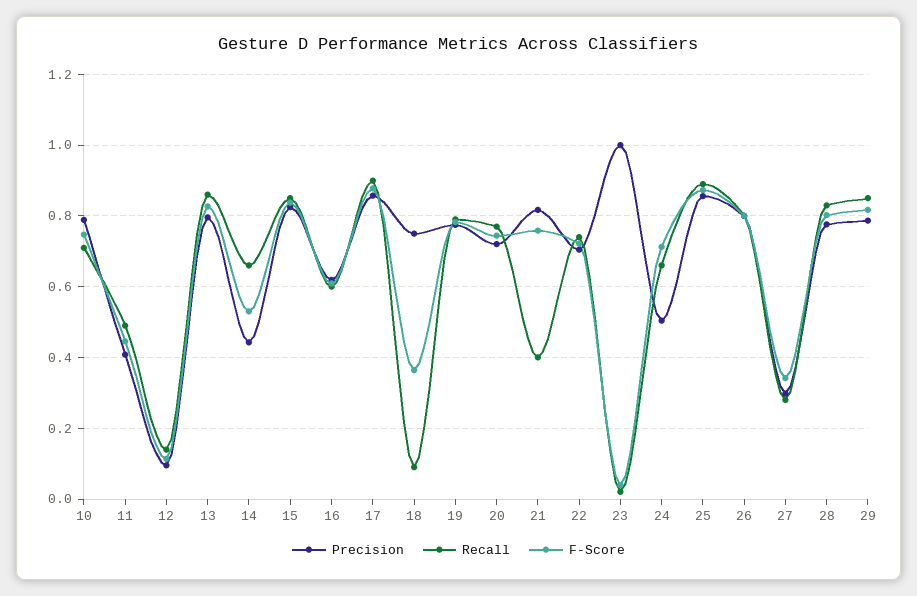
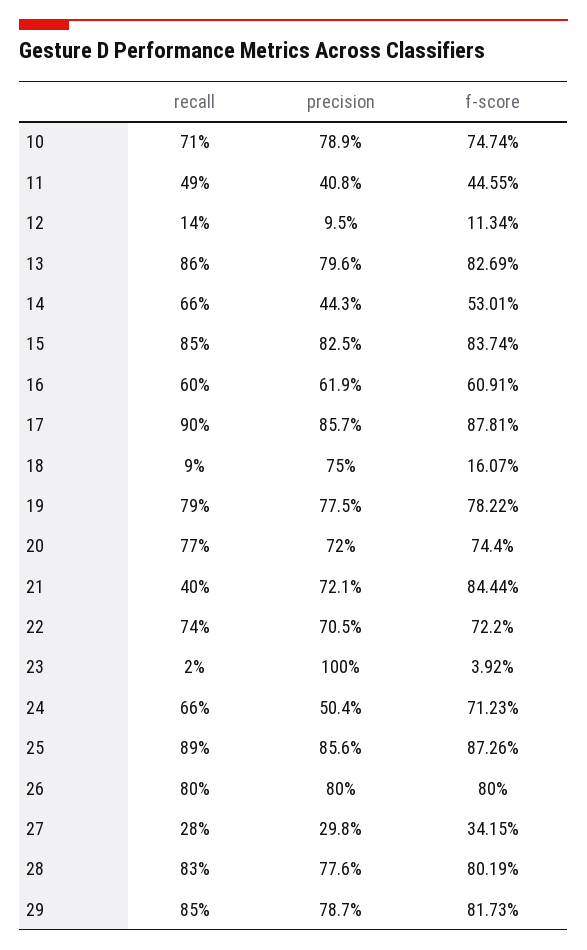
  {
    "Precision": {
      "10": 0.789,
      "11": 0.408,
      "12": 0.095,
      "13": 0.796,
      "14": 0.443,
      "15": 0.825,
      "16": 0.619,
      "17": 0.857,
      "18": 0.75,
      "19": 0.775,
      "20": 0.72,
-     "21": 0.82,
+     "21": 0.721,
      "22": 0.705,
      "23": 1,
      "24": 0.504,
      "25": 0.856,
      "26": 0.8,
      "27": 0.298,
      "28": 0.776,
      "29": 0.787
    },
    "Recall": {
      "10": 0.71,
      "11": 0.49,
      "12": 0.14,
      "13": 0.86,
      "14": 0.66,
      "15": 0.85,
      "16": 0.6,
      "17": 0.9,
      "18": 0.09,
      "19": 0.79,
      "20": 0.77,
      "21": 0.4,
      "22": 0.74,
      "23": 0.02,
      "24": 0.66,
      "25": 0.89,
      "26": 0.8,
      "27": 0.28,
      "28": 0.83,
      "29": 0.85
    },
    "F-Score": {
      "10": 0.7474,
      "11": 0.4455,
      "12": 0.1134,
      "13": 0.8269,
      "14": 0.5301,
      "15": 0.8374,
      "16": 0.6091,
      "17": 0.8781,
-     "18": 0.36,
+     "18": 0.1607,
      "19": 0.7822,
      "20": 0.744,
-     "21": 0.76,
+     "21": 0.8444,
      "22": 0.722,
      "23": 0.0392,
      "24": 0.7123,
      "25": 0.8726,
      "26": 0.8,
      "27": 0.3415,
      "28": 0.8019,
      "29": 0.8173
    }
  }

